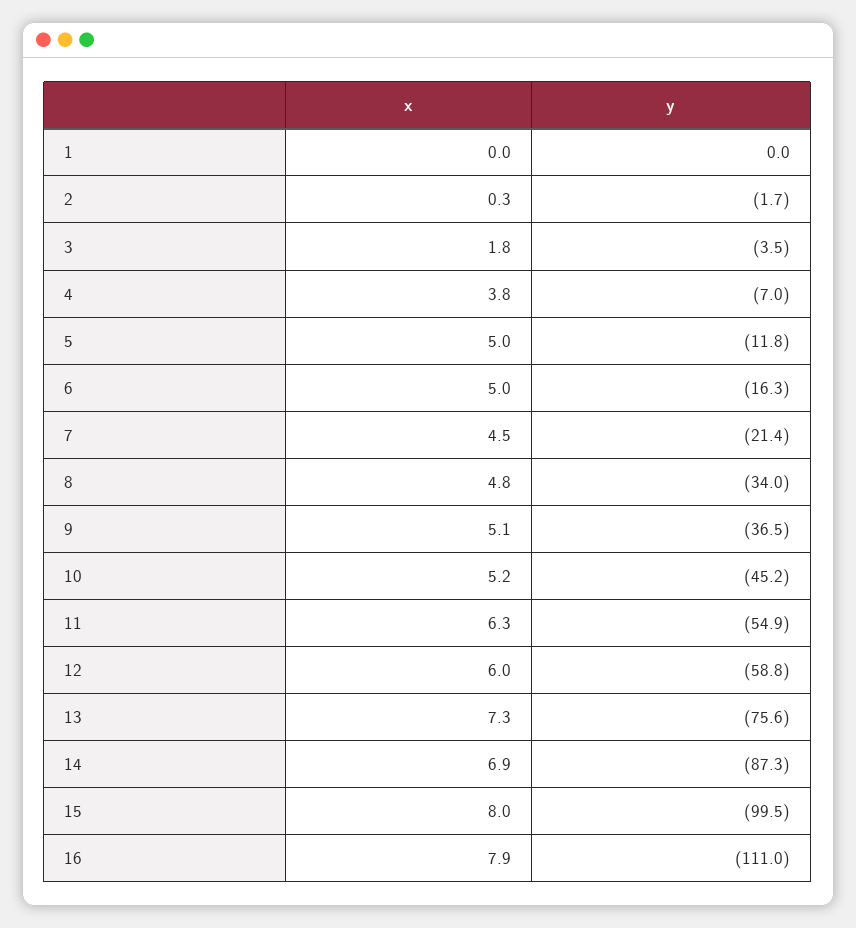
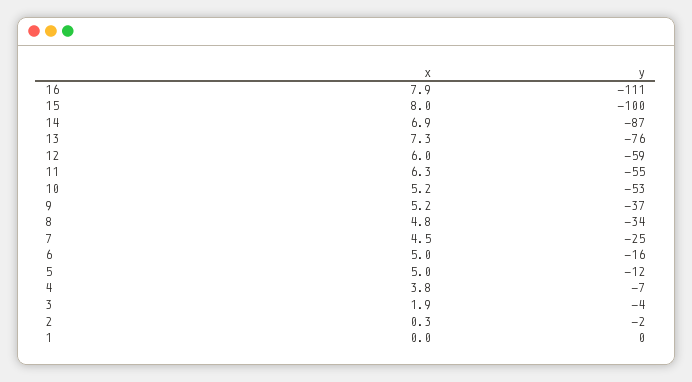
  {
    "x": {
      "1": 0,
      "2": 0.3,
-     "3": 1.8,
+     "3": 1.9,
      "4": 3.8,
      "5": 5,
      "6": 5,
      "7": 4.5,
      "8": 4.8,
-     "9": 5.1,
+     "9": 5.2,
      "10": 5.2,
      "11": 6.3,
      "12": 6,
      "13": 7.3,
      "14": 6.9,
      "15": 8,
      "16": 7.9
    },
    "y": {
      "1": 0,
      "2": -1.7,
      "3": -3.5,
      "4": -7,
      "5": -11.8,
      "6": -16.3,
-     "7": -21.4,
+     "7": -25,
      "8": -34,
      "9": -36.5,
-     "10": -45.2,
+     "10": -53,
      "11": -54.9,
      "12": -58.8,
      "13": -75.6,
      "14": -87.3,
      "15": -99.5,
      "16": -111
    }
  }

